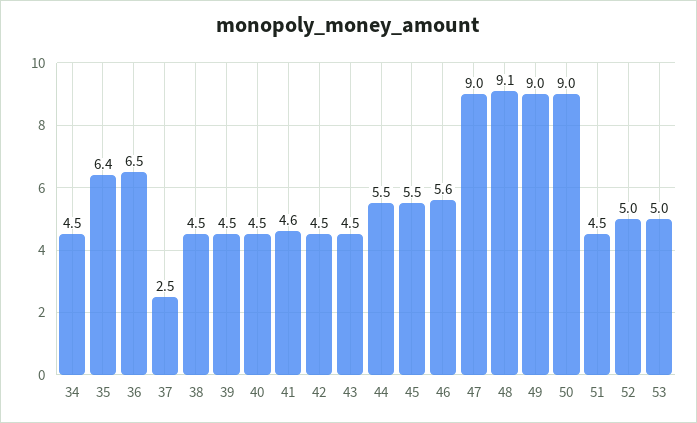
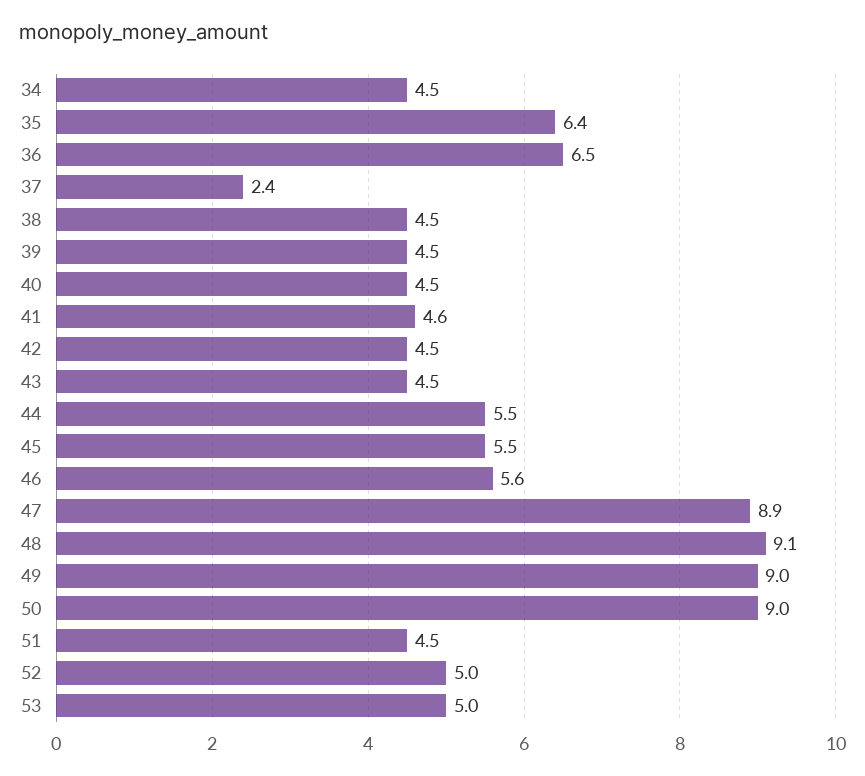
  {
    "34": 4.5,
    "35": 6.4,
    "36": 6.5,
-   "37": 2.5,
+   "37": 2.4,
    "38": 4.5,
    "39": 4.5,
    "40": 4.5,
    "41": 4.6,
    "42": 4.5,
    "43": 4.5,
    "44": 5.5,
    "45": 5.5,
    "46": 5.6,
-   "47": 9,
+   "47": 8.9,
    "48": 9.1,
    "49": 9,
    "50": 9,
    "51": 4.5,
    "52": 5,
    "53": 5
  }

